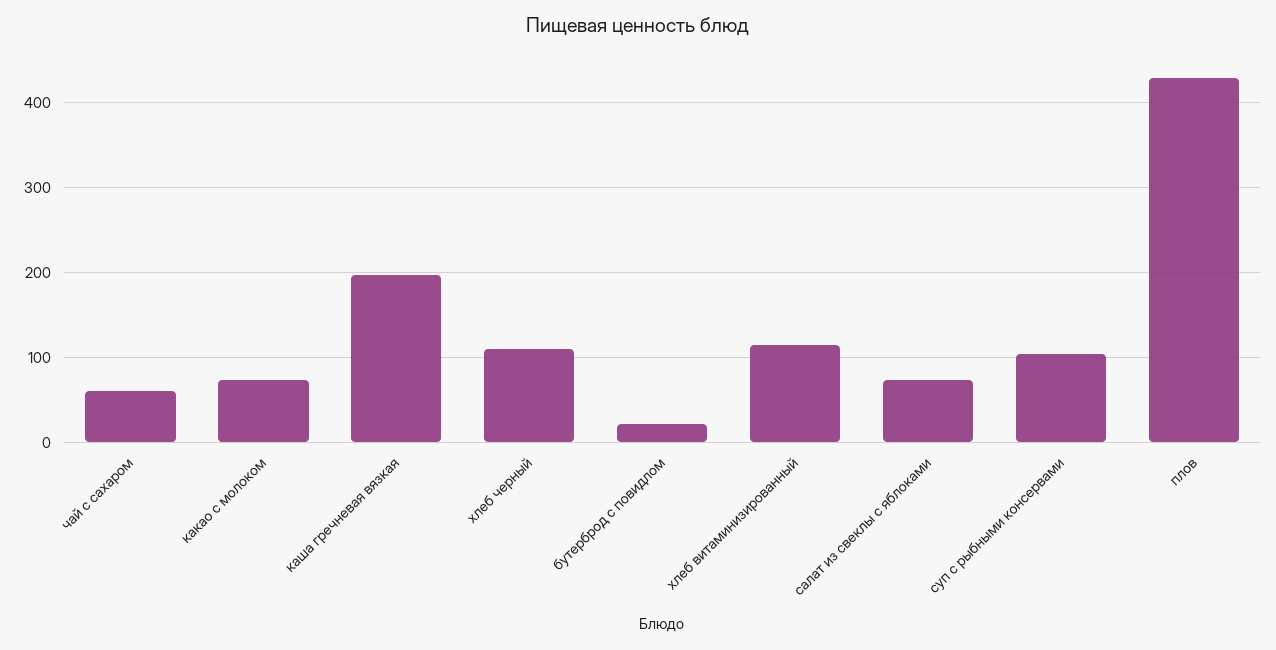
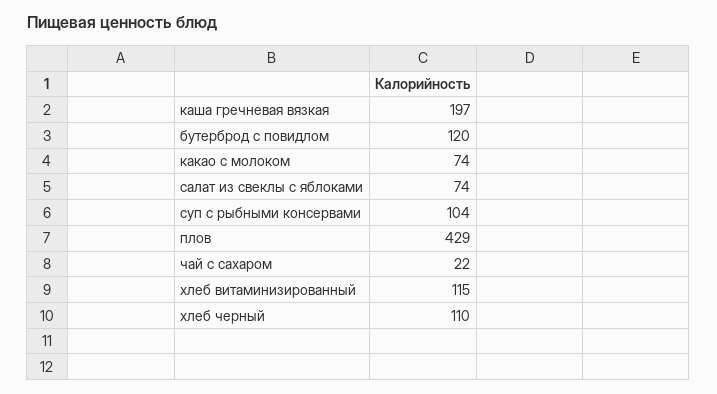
  {
-   "чай с сахаром": 60,
+   "чай с сахаром": 22,
    "какао с молоком": 74,
    "каша гречневая вязкая": 197,
    "хлеб черный": 110,
-   "бутерброд с повидлом": 20,
+   "бутерброд с повидлом": 120,
    "хлеб витаминизированный": 115,
    "салат из свеклы с яблоками": 74,
    "суп с рыбными консервами": 104,
    "плов": 429
  }

